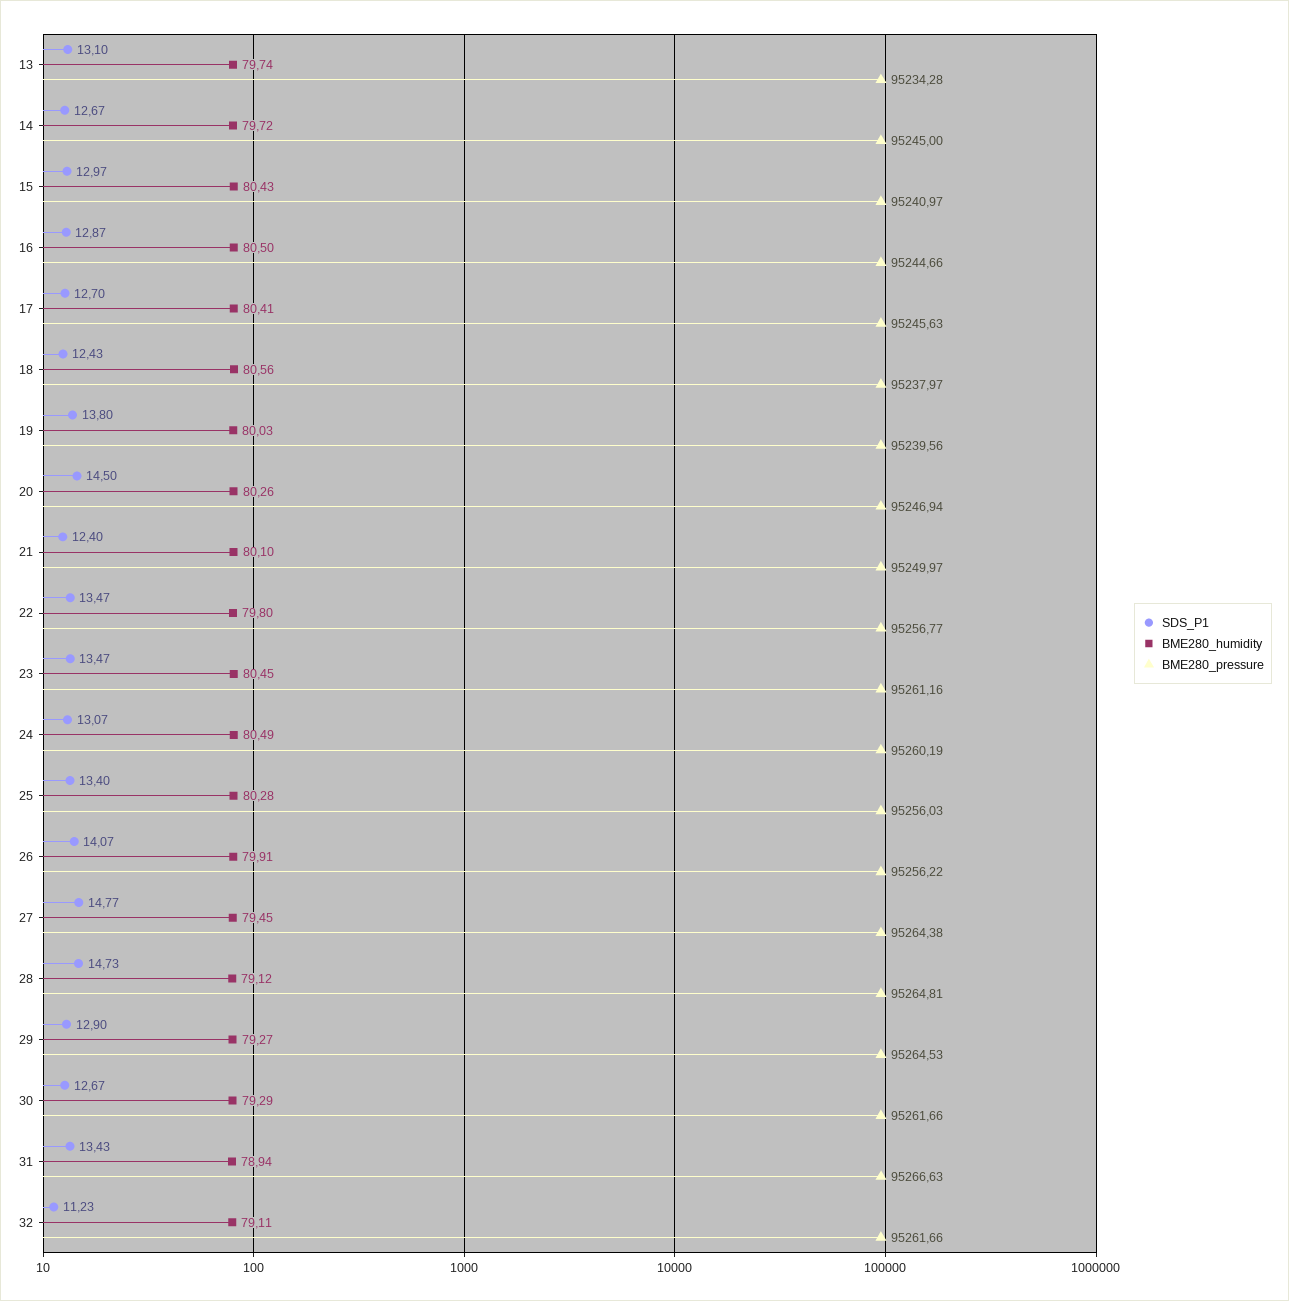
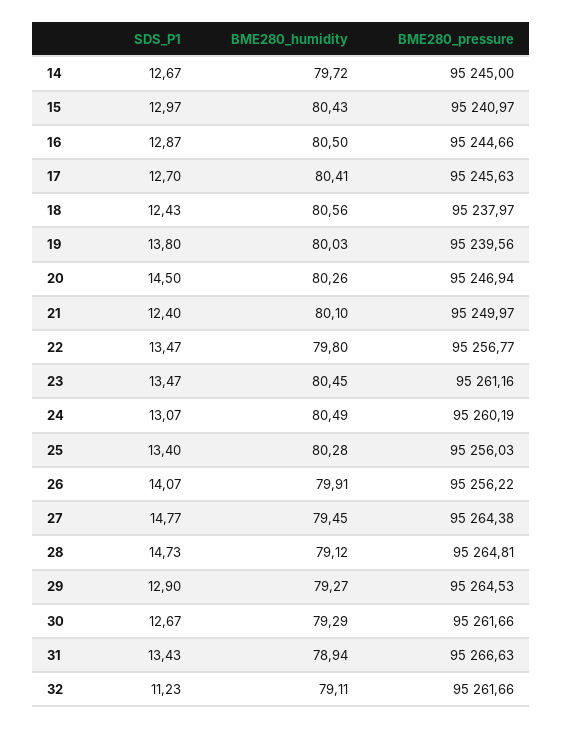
  {
    "SDS_P1": {
-     "13": 13.1,
      "14": 12.67,
      "15": 12.97,
      "16": 12.87,
      "17": 12.7,
      "18": 12.43,
      "19": 13.8,
      "20": 14.5,
      "21": 12.4,
      "22": 13.47,
      "23": 13.47,
      "24": 13.07,
      "25": 13.4,
      "26": 14.07,
      "27": 14.77,
      "28": 14.73,
      "29": 12.9,
      "30": 12.67,
      "31": 13.43,
      "32": 11.23
    },
    "BME280_humidity": {
-     "13": 79.74,
      "14": 79.72,
      "15": 80.43,
      "16": 80.5,
      "17": 80.41,
      "18": 80.56,
      "19": 80.03,
      "20": 80.26,
      "21": 80.1,
      "22": 79.8,
      "23": 80.45,
      "24": 80.49,
      "25": 80.28,
      "26": 79.91,
      "27": 79.45,
      "28": 79.12,
      "29": 79.27,
      "30": 79.29,
      "31": 78.94,
      "32": 79.11
    },
    "BME280_pressure": {
-     "13": 95234.28,
      "14": 95245,
      "15": 95240.97,
      "16": 95244.66,
      "17": 95245.63,
      "18": 95237.97,
      "19": 95239.56,
      "20": 95246.94,
      "21": 95249.97,
      "22": 95256.77,
      "23": 95261.16,
      "24": 95260.19,
      "25": 95256.03,
      "26": 95256.22,
      "27": 95264.38,
      "28": 95264.81,
      "29": 95264.53,
      "30": 95261.66,
      "31": 95266.63,
      "32": 95261.66
    }
  }

